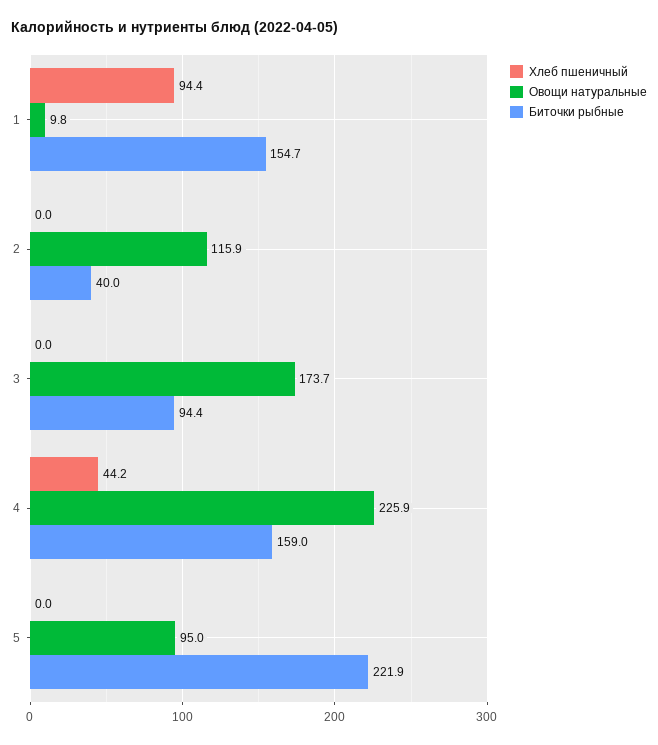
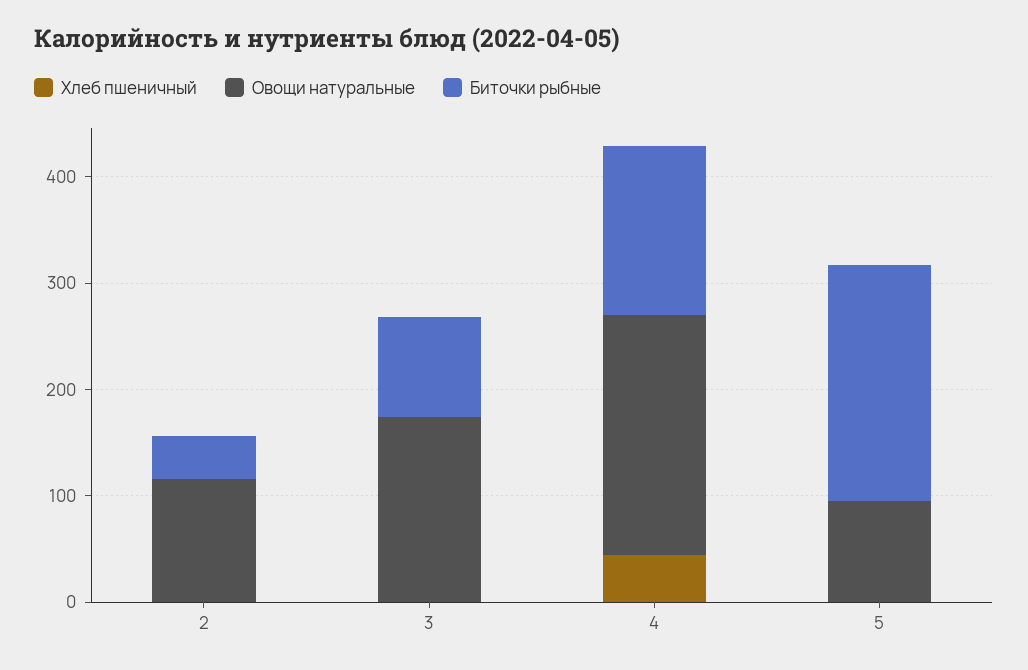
  {
    "Хлеб пшеничный": {
-     "1": 94.4,
      "2": 0,
      "3": 0,
      "4": 44.2,
      "5": 0
    },
    "Овощи натуральные": {
-     "1": 9.8,
      "2": 115.9,
      "3": 173.7,
      "4": 225.9,
      "5": 95
    },
    "Биточки рыбные": {
-     "1": 154.7,
      "2": 40,
      "3": 94.4,
      "4": 159,
      "5": 221.9
    }
  }

